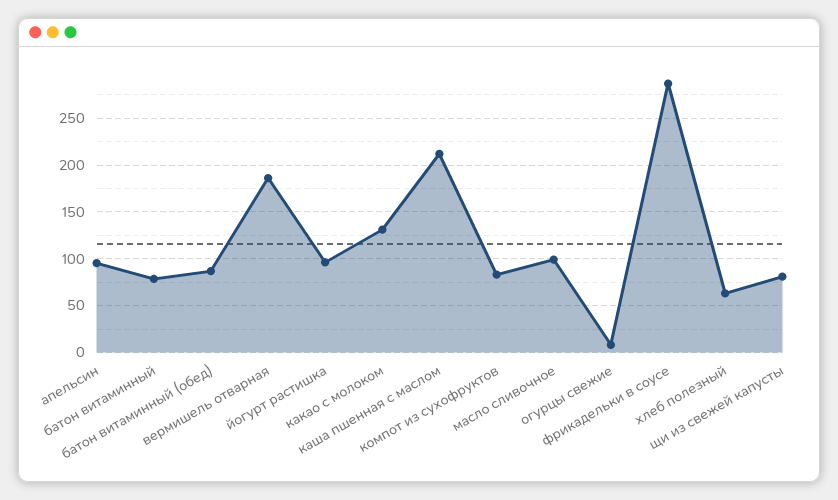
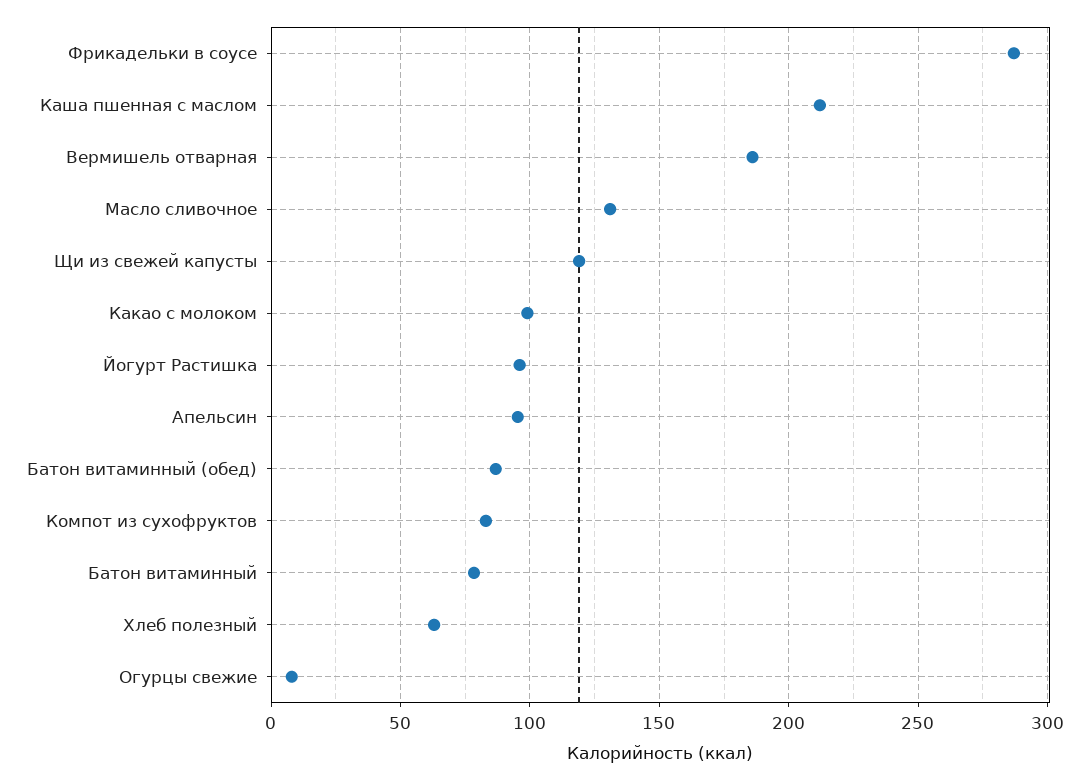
  {
    "апельсин": 95,
    "батон витаминный": 80,
    "батон витаминный (обед)": 85,
    "вермишель отварная": 185,
    "йогурт растишка": 95,
-   "какао с молоком": 130,
+   "какао с молоком": 100,
    "каша пшенная с маслом": 210,
    "компот из сухофруктов": 85,
-   "масло сливочное": 100,
+   "масло сливочное": 130,
    "огурцы свежие": 10,
    "фрикадельки в соусе": 285,
    "хлеб полезный": 65,
-   "щи из свежей капусты": 80
+   "щи из свежей капусты": 120
  }

